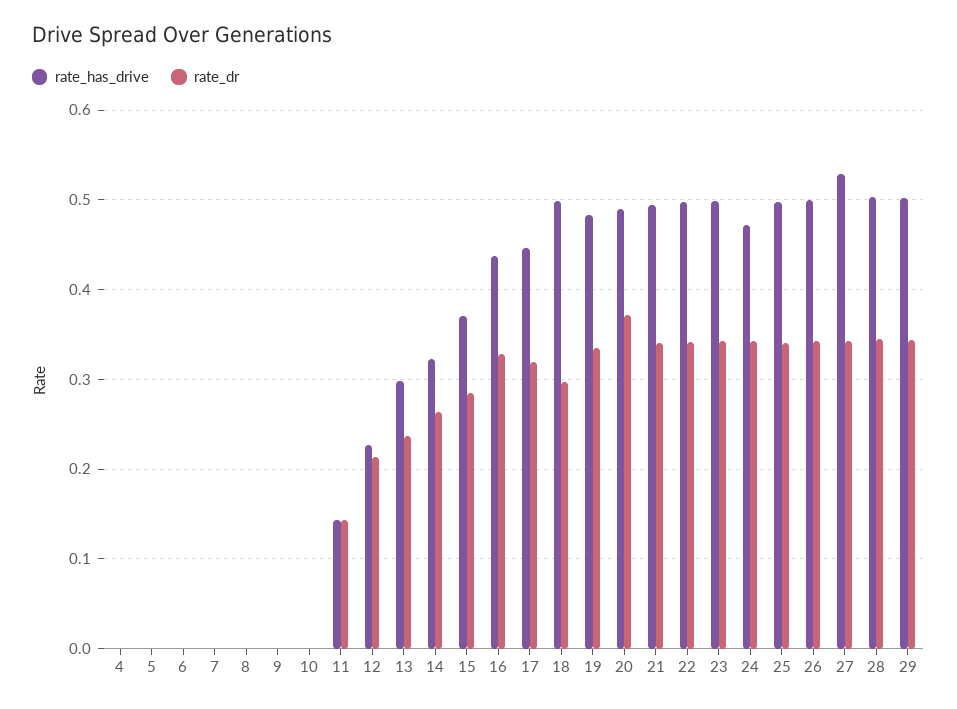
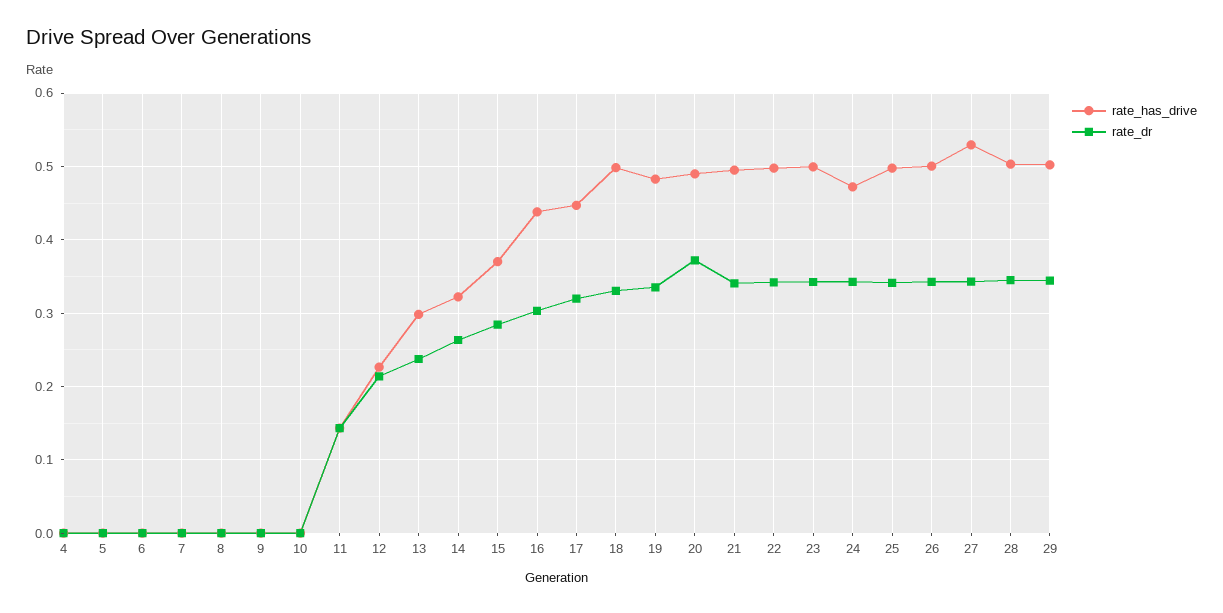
  {
    "rate_has_drive": {
      "4": 0,
      "5": 0,
      "6": 0,
      "7": 0,
      "8": 0,
      "9": 0,
      "10": 0,
      "11": 0.14,
      "12": 0.23,
      "13": 0.3,
      "14": 0.32,
      "15": 0.37,
      "16": 0.44,
      "17": 0.45,
      "18": 0.5,
      "19": 0.48,
      "20": 0.49,
      "21": 0.49,
      "22": 0.5,
      "23": 0.5,
      "24": 0.47,
      "25": 0.5,
      "26": 0.5,
      "27": 0.53,
      "28": 0.5,
      "29": 0.5
    },
    "rate_dr": {
      "4": 0,
      "5": 0,
      "6": 0,
      "7": 0,
      "8": 0,
      "9": 0,
      "10": 0,
      "11": 0.14,
      "12": 0.21,
      "13": 0.24,
      "14": 0.26,
      "15": 0.28,
-     "16": 0.33,
+     "16": 0.3,
      "17": 0.32,
-     "18": 0.3,
+     "18": 0.33,
      "19": 0.34,
      "20": 0.37,
      "21": 0.34,
      "22": 0.34,
      "23": 0.34,
      "24": 0.34,
      "25": 0.34,
      "26": 0.34,
      "27": 0.34,
      "28": 0.34,
      "29": 0.34
    }
  }

